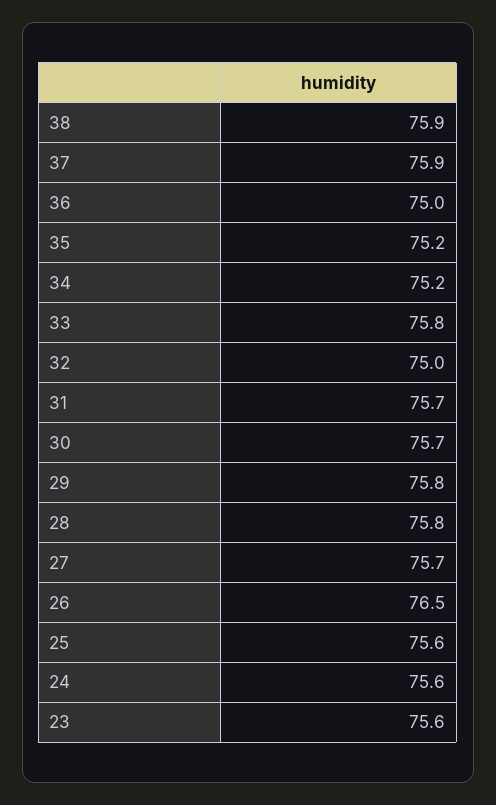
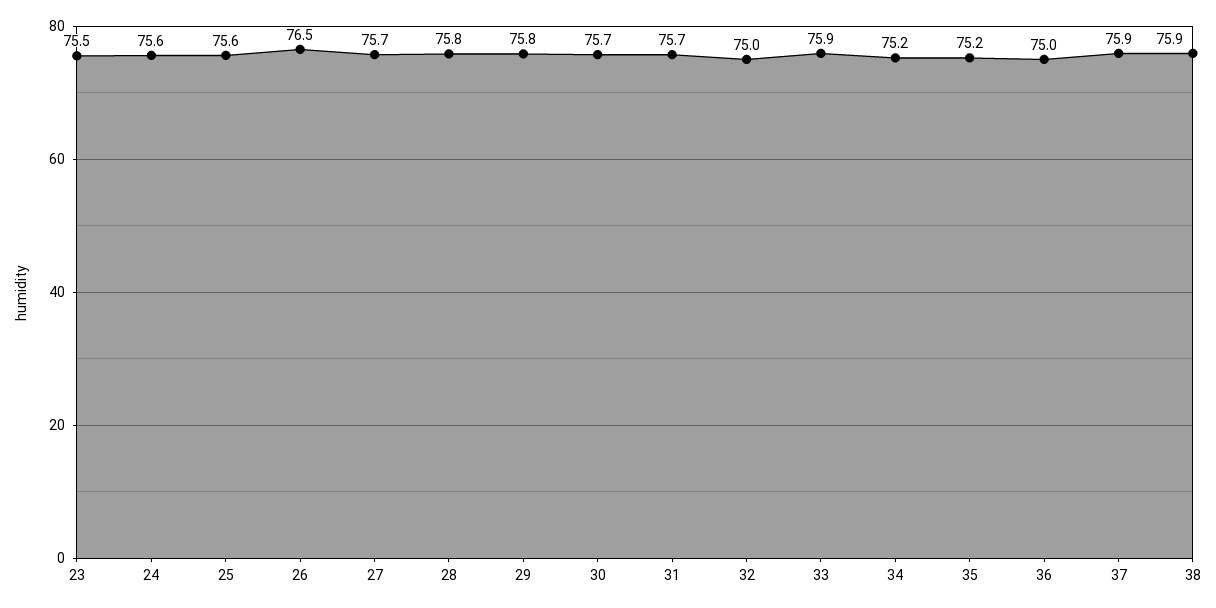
  {
    "38": 75.9,
    "37": 75.9,
    "36": 75,
    "35": 75.2,
    "34": 75.2,
-   "33": 75.8,
+   "33": 75.9,
    "32": 75,
    "31": 75.7,
    "30": 75.7,
    "29": 75.8,
    "28": 75.8,
    "27": 75.7,
    "26": 76.5,
    "25": 75.6,
    "24": 75.6,
-   "23": 75.6
+   "23": 75.5
  }

